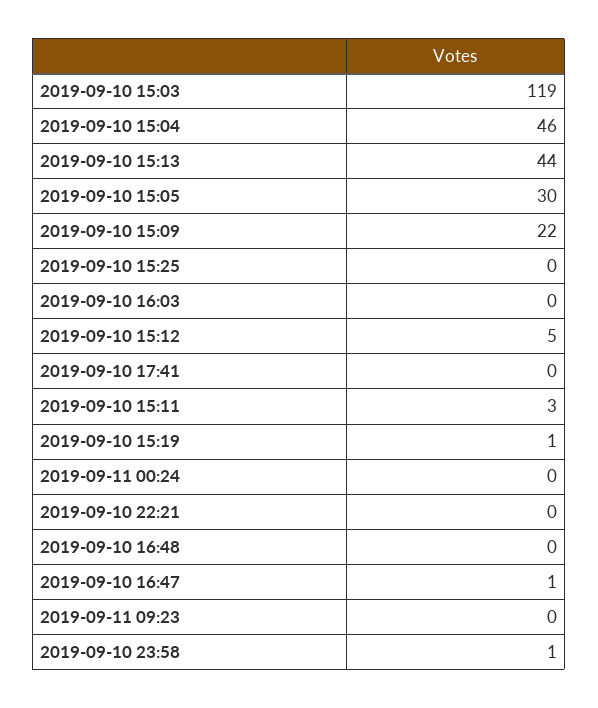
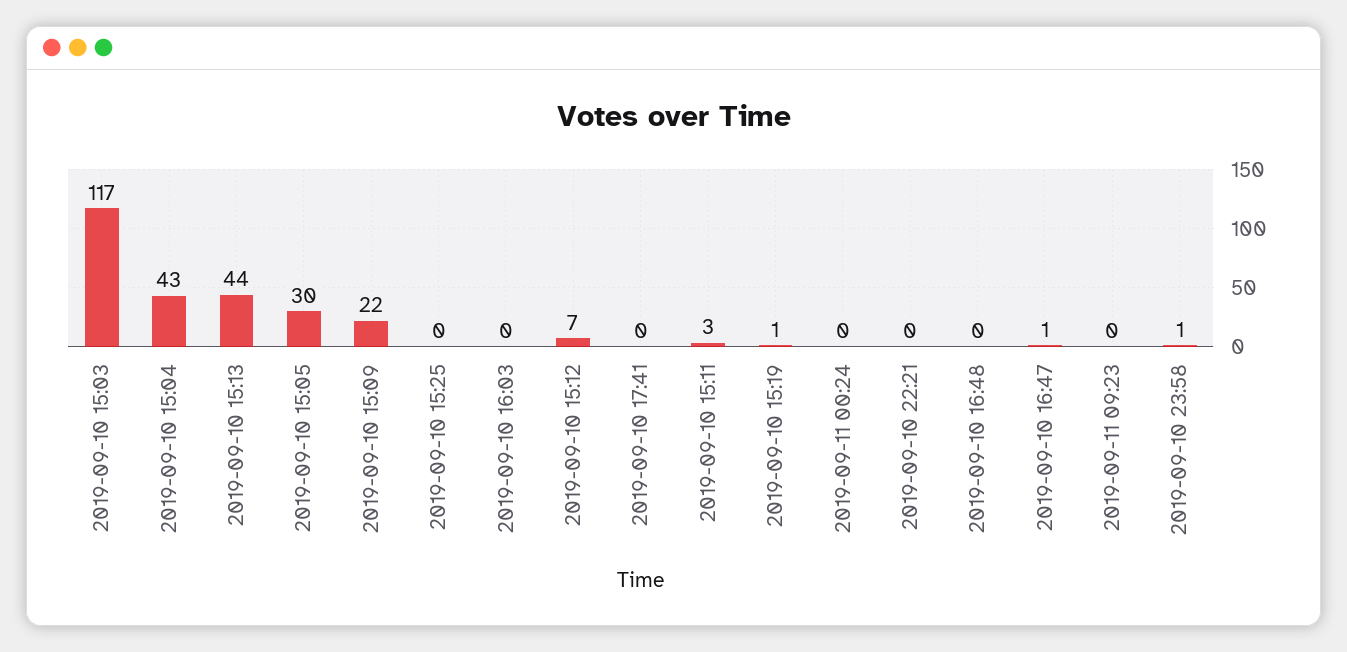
  {
-   "2019-09-10 15:03": 119,
+   "2019-09-10 15:03": 117,
-   "2019-09-10 15:04": 46,
+   "2019-09-10 15:04": 43,
    "2019-09-10 15:13": 44,
    "2019-09-10 15:05": 30,
    "2019-09-10 15:09": 22,
    "2019-09-10 15:25": 0,
    "2019-09-10 16:03": 0,
-   "2019-09-10 15:12": 5,
+   "2019-09-10 15:12": 7,
    "2019-09-10 17:41": 0,
    "2019-09-10 15:11": 3,
    "2019-09-10 15:19": 1,
    "2019-09-11 00:24": 0,
    "2019-09-10 22:21": 0,
    "2019-09-10 16:48": 0,
    "2019-09-10 16:47": 1,
    "2019-09-11 09:23": 0,
    "2019-09-10 23:58": 1
  }

